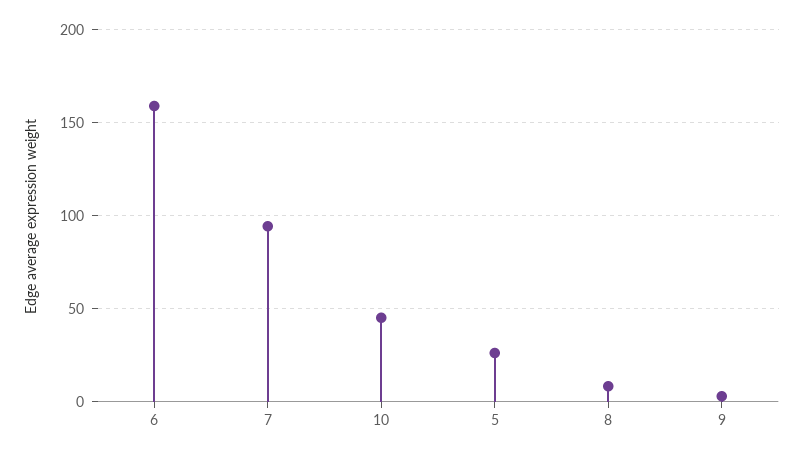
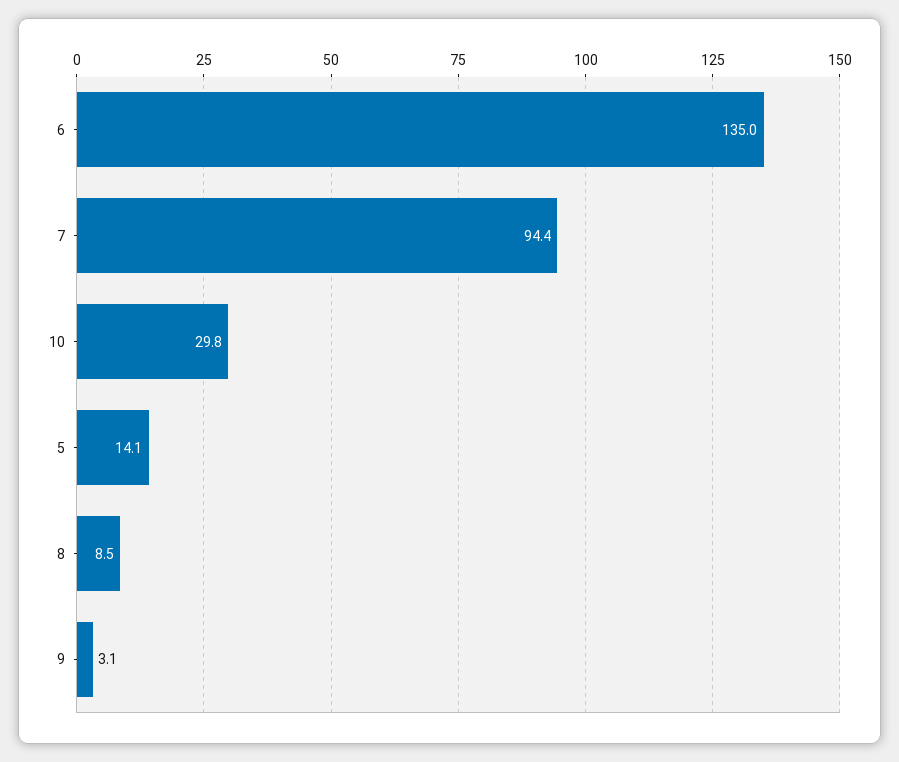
  {
-   "6": 160,
+   "6": 135,
    "7": 94.4,
-   "10": 45,
+   "10": 29.8,
-   "5": 25,
+   "5": 14.1,
    "8": 8.5,
    "9": 3.1
  }

